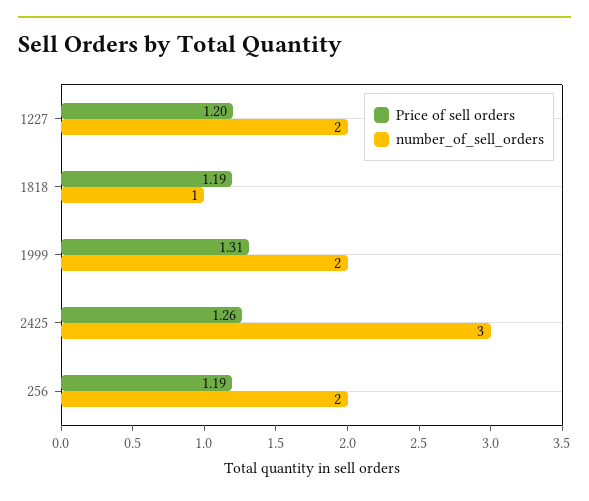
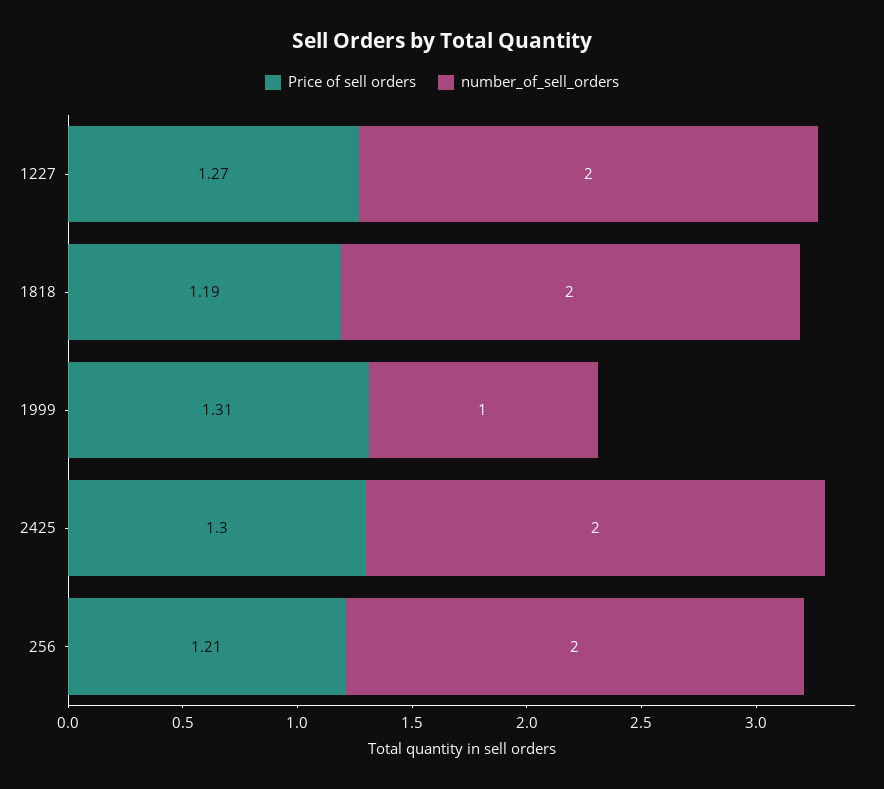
  {
    "Price of sell orders": {
-     "1227": 1.2,
+     "1227": 1.27,
      "1818": 1.19,
      "1999": 1.31,
-     "2425": 1.26,
+     "2425": 1.3,
-     "256": 1.19
+     "256": 1.21
    },
    "number_of_sell_orders": {
      "1227": 2,
-     "1818": 1,
+     "1818": 2,
-     "1999": 2,
+     "1999": 1,
-     "2425": 3,
+     "2425": 2,
      "256": 2
    }
  }

